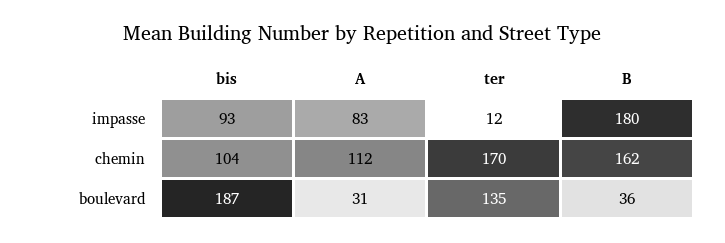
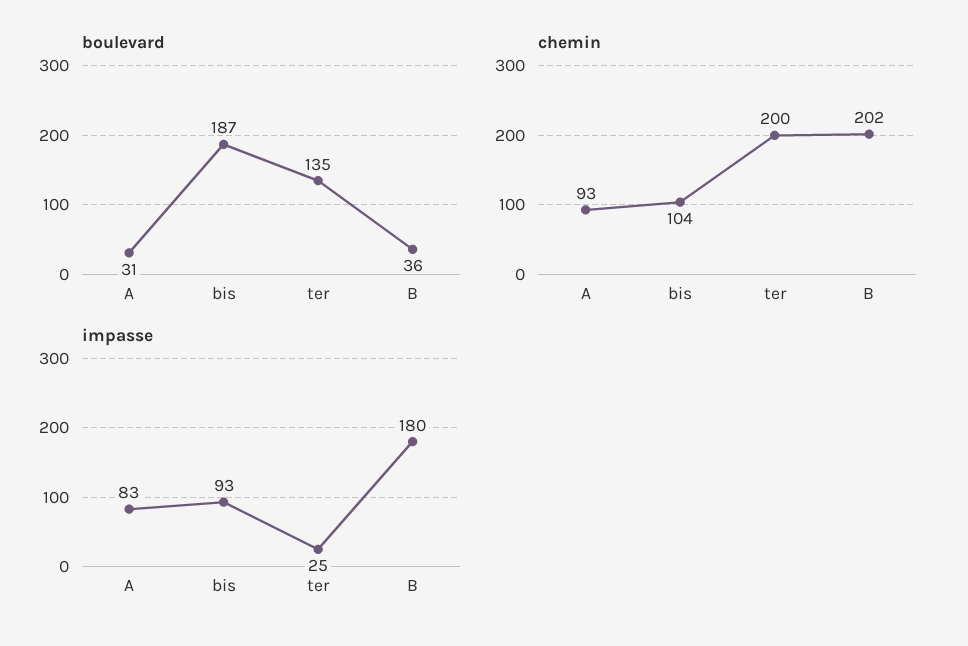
  {
    "impasse": {
      "bis": 93,
      "A": 83,
-     "ter": 12,
+     "ter": 25,
      "B": 180
    },
    "chemin": {
      "bis": 104,
-     "A": 112,
+     "A": 93,
-     "ter": 170,
+     "ter": 200,
-     "B": 162
+     "B": 202
    },
    "boulevard": {
      "bis": 187,
      "A": 31,
      "ter": 135,
      "B": 36
    }
  }

